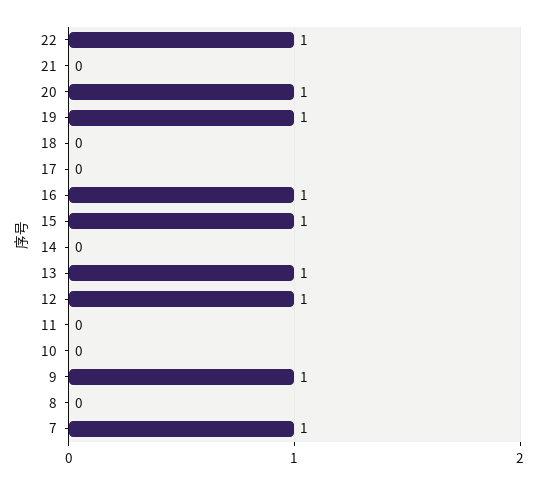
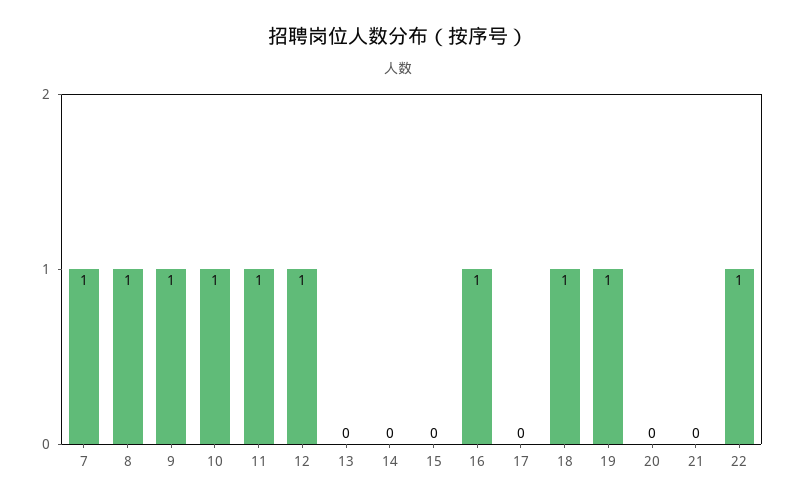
  {
    "22": 1,
    "21": 0,
-   "20": 1,
+   "20": 0,
    "19": 1,
-   "18": 0,
+   "18": 1,
    "17": 0,
    "16": 1,
-   "15": 1,
+   "15": 0,
    "14": 0,
-   "13": 1,
+   "13": 0,
    "12": 1,
-   "11": 0,
+   "11": 1,
-   "10": 0,
+   "10": 1,
    "9": 1,
-   "8": 0,
+   "8": 1,
    "7": 1
  }

